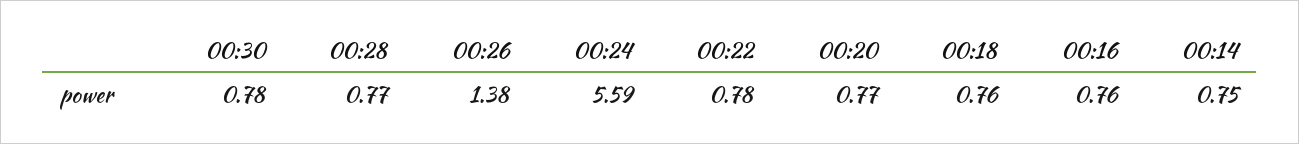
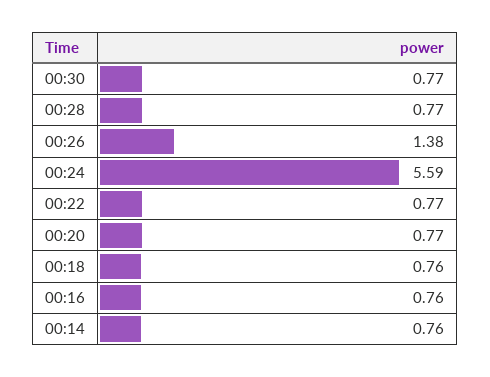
  {
-   "00:30": 0.78,
+   "00:30": 0.77,
    "00:28": 0.77,
    "00:26": 1.38,
    "00:24": 5.59,
-   "00:22": 0.78,
+   "00:22": 0.77,
    "00:20": 0.77,
    "00:18": 0.76,
    "00:16": 0.76,
-   "00:14": 0.75
+   "00:14": 0.76
  }

